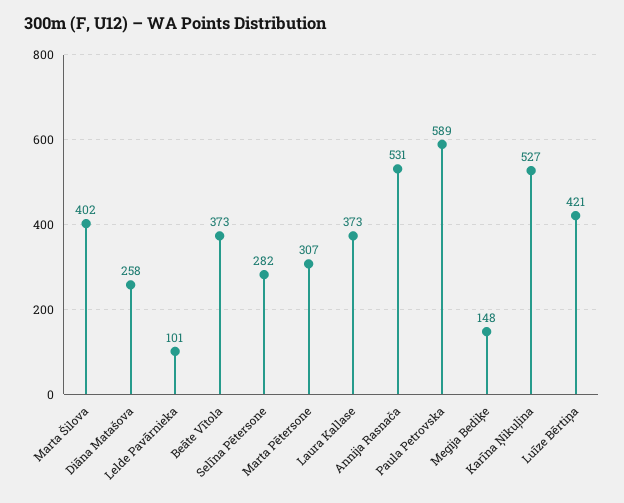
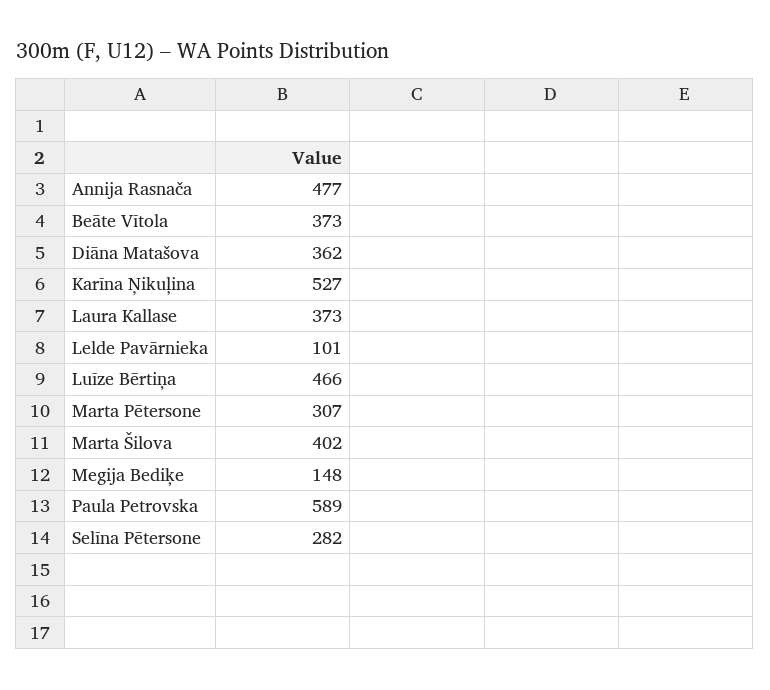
  {
    "Marta Šilova": 402,
-   "Diāna Matašova": 258,
+   "Diāna Matašova": 362,
    "Lelde Pavārnieka": 101,
    "Beāte Vītola": 373,
    "Selīna Pētersone": 282,
    "Marta Pētersone": 307,
    "Laura Kallase": 373,
-   "Annija Rasnača": 531,
+   "Annija Rasnača": 477,
    "Paula Petrovska": 589,
    "Megija Bediķe": 148,
    "Karīna Ņikuļina": 527,
-   "Luīze Bērtiņa": 421
+   "Luīze Bērtiņa": 466
  }

